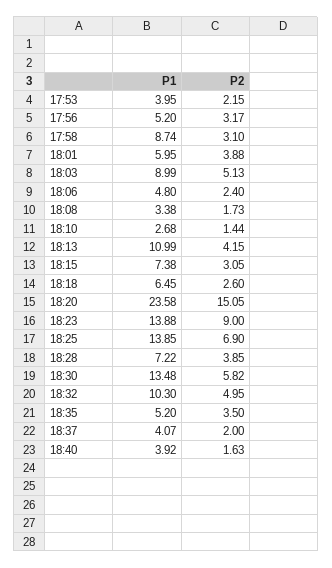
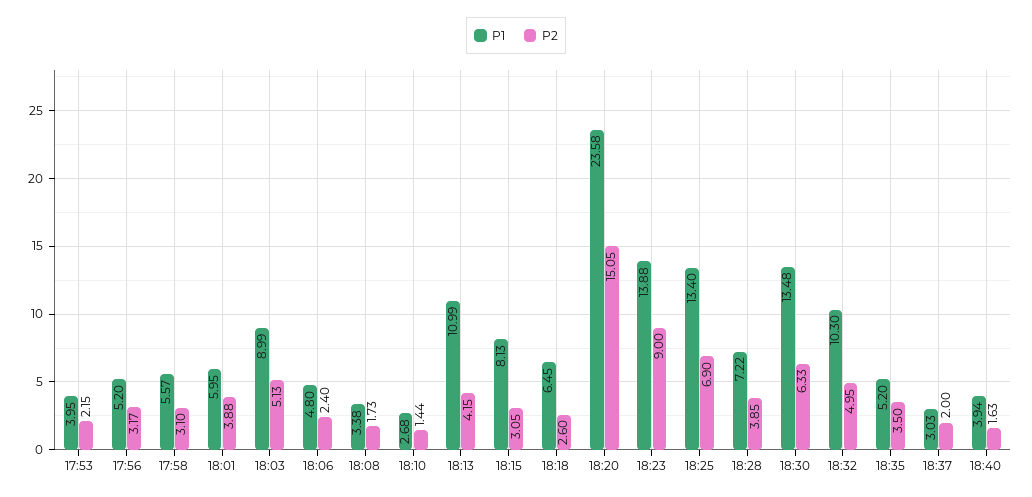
  {
    "P1": {
      "17:53": 3.95,
      "17:56": 5.2,
-     "17:58": 8.74,
+     "17:58": 5.57,
      "18:01": 5.95,
      "18:03": 8.99,
      "18:06": 4.8,
      "18:08": 3.38,
      "18:10": 2.68,
      "18:13": 10.99,
-     "18:15": 7.38,
+     "18:15": 8.13,
      "18:18": 6.45,
      "18:20": 23.58,
      "18:23": 13.88,
-     "18:25": 13.85,
+     "18:25": 13.4,
      "18:28": 7.22,
      "18:30": 13.48,
      "18:32": 10.3,
      "18:35": 5.2,
-     "18:37": 4.07,
+     "18:37": 3.03,
-     "18:40": 3.92
+     "18:40": 3.94
    },
    "P2": {
      "17:53": 2.15,
      "17:56": 3.17,
      "17:58": 3.1,
      "18:01": 3.88,
      "18:03": 5.13,
      "18:06": 2.4,
      "18:08": 1.73,
      "18:10": 1.44,
      "18:13": 4.15,
      "18:15": 3.05,
      "18:18": 2.6,
      "18:20": 15.05,
      "18:23": 9,
      "18:25": 6.9,
      "18:28": 3.85,
-     "18:30": 5.82,
+     "18:30": 6.33,
      "18:32": 4.95,
      "18:35": 3.5,
      "18:37": 2,
      "18:40": 1.63
    }
  }

